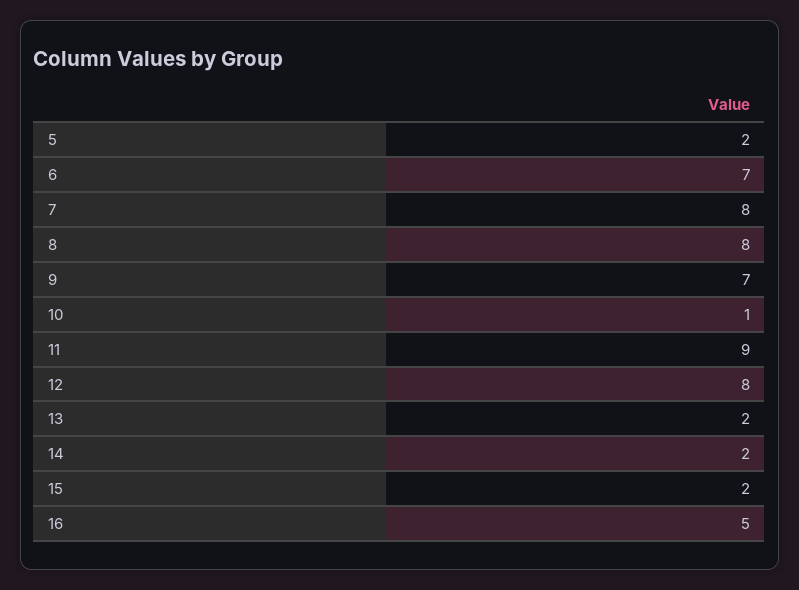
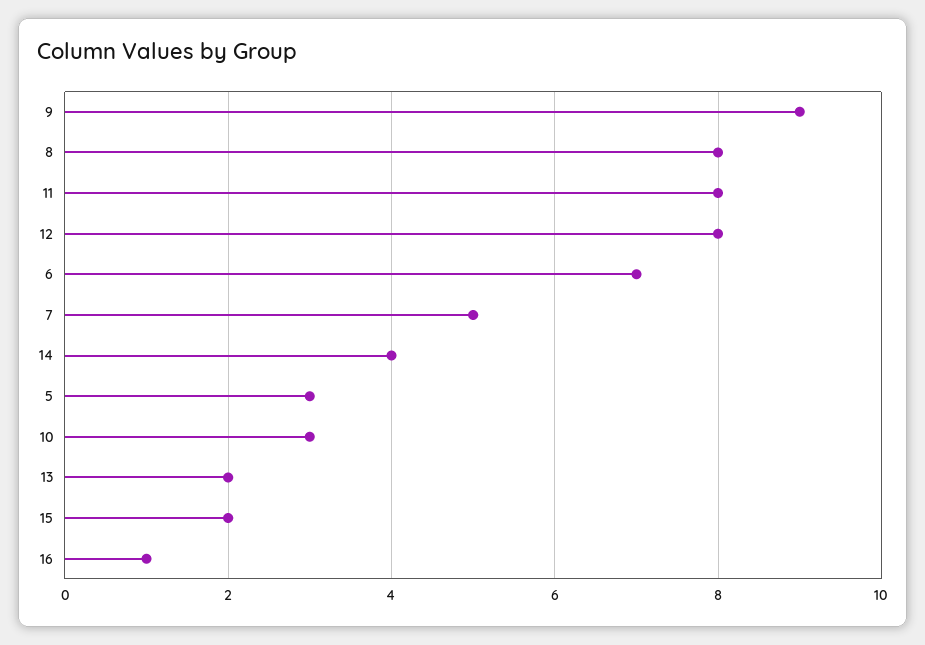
  {
-   "5": 2,
+   "5": 3,
    "6": 7,
-   "7": 8,
+   "7": 5,
    "8": 8,
-   "9": 7,
+   "9": 9,
-   "10": 1,
+   "10": 3,
-   "11": 9,
+   "11": 8,
    "12": 8,
    "13": 2,
-   "14": 2,
+   "14": 4,
    "15": 2,
-   "16": 5
+   "16": 1
  }

